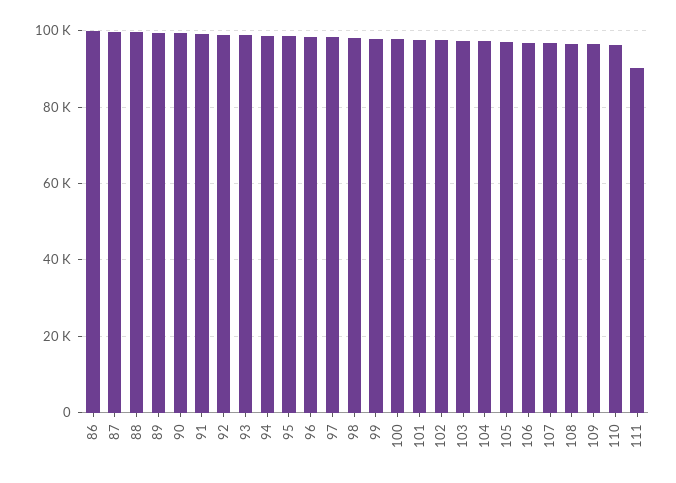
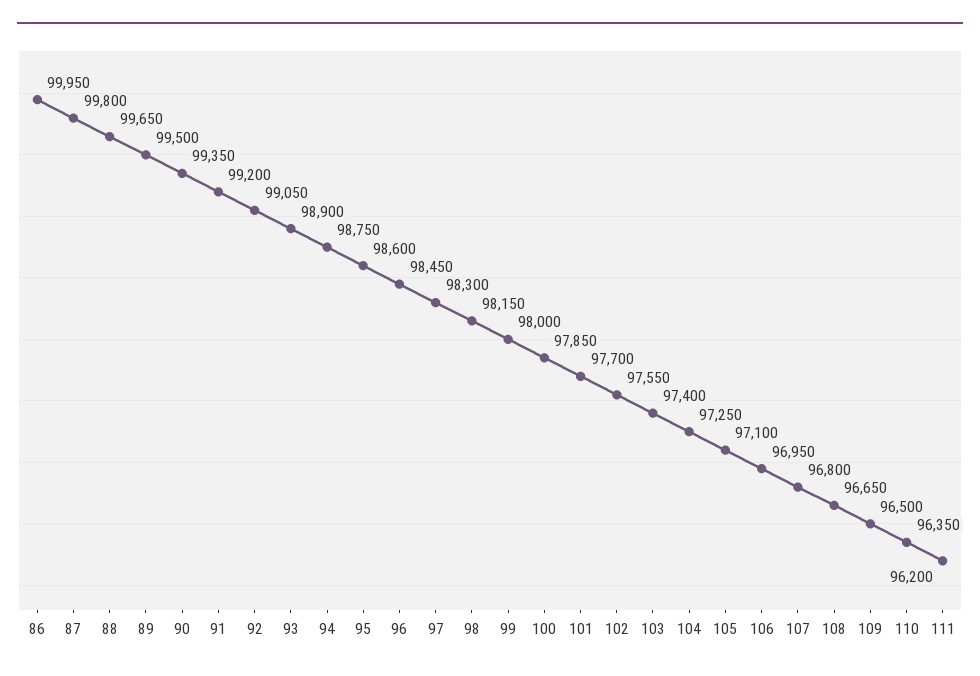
  {
    "86": 99950,
    "87": 99800,
    "88": 99650,
    "89": 99500,
    "90": 99350,
    "91": 99200,
    "92": 99050,
    "93": 98900,
    "94": 98750,
    "95": 98600,
    "96": 98450,
    "97": 98300,
    "98": 98150,
    "99": 98000,
    "100": 97850,
    "101": 97700,
    "102": 97550,
    "103": 97400,
    "104": 97250,
    "105": 97100,
    "106": 96950,
    "107": 96800,
    "108": 96650,
    "109": 96500,
    "110": 96350,
-   "111": 90000
+   "111": 96200
  }

